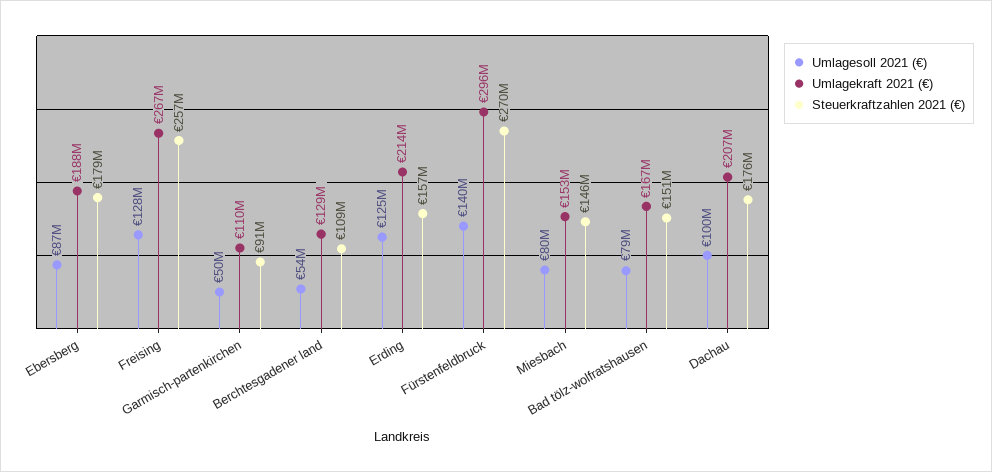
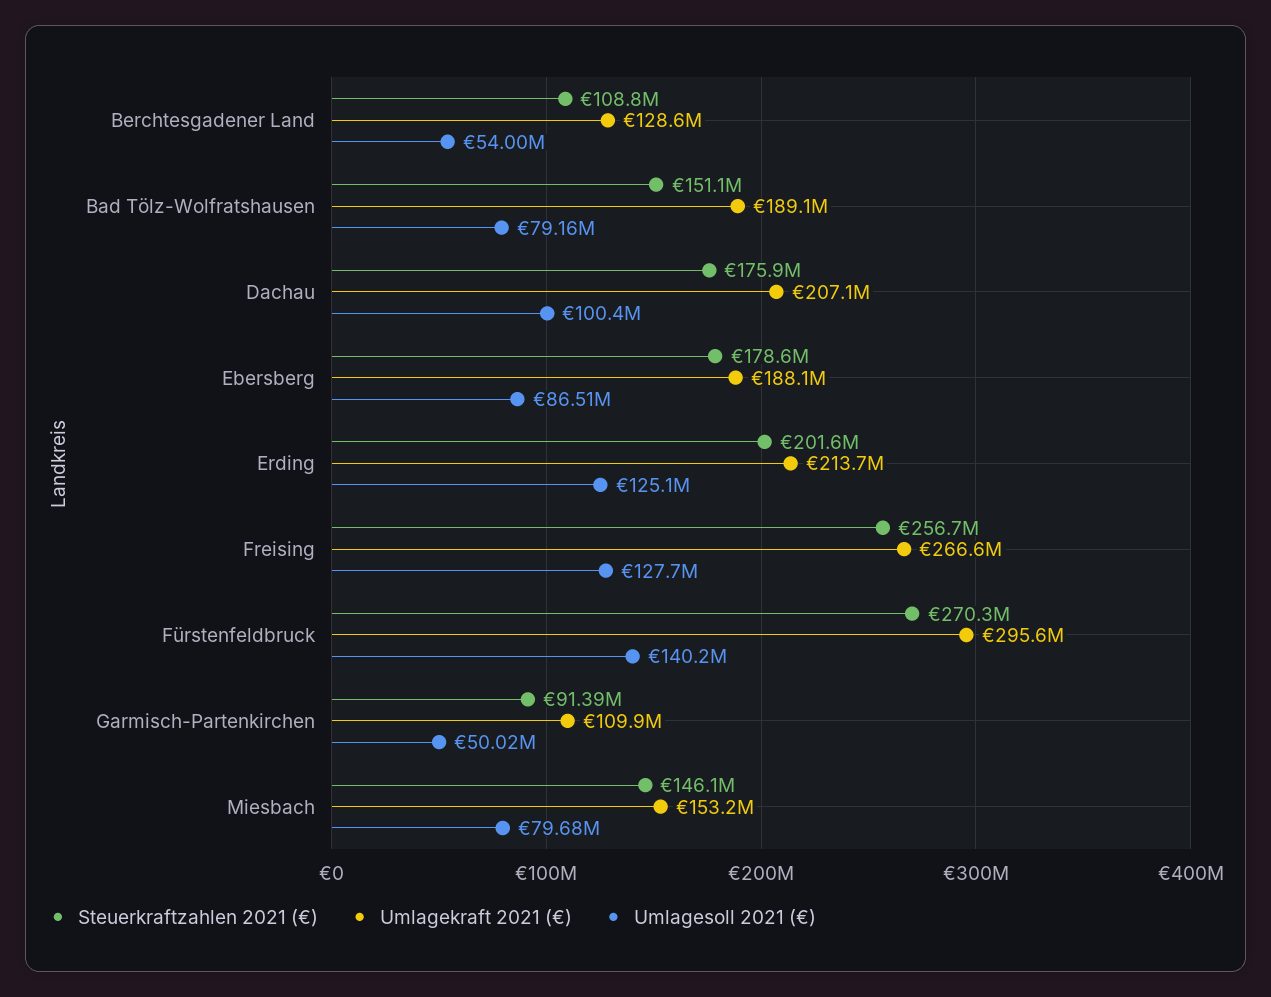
  {
    "Umlagesoll 2021 (€)": {
      "Ebersberg": 86510000,
      "Freising": 127700000,
      "Garmisch-partenkirchen": 50020000,
      "Berchtesgadener land": 54000000,
      "Erding": 125100000,
      "Fürstenfeldbruck": 140200000,
      "Miesbach": 79680000,
      "Bad tölz-wolfratshausen": 79160000,
      "Dachau": 100400000
    },
    "Umlagekraft 2021 (€)": {
      "Ebersberg": 188100000,
      "Freising": 266600000,
      "Garmisch-partenkirchen": 109900000,
      "Berchtesgadener land": 128600000,
      "Erding": 213700000,
      "Fürstenfeldbruck": 295600000,
      "Miesbach": 153200000,
-     "Bad tölz-wolfratshausen": 167000000,
+     "Bad tölz-wolfratshausen": 189100000,
      "Dachau": 207100000
    },
    "Steuerkraftzahlen 2021 (€)": {
      "Ebersberg": 178600000,
      "Freising": 256700000,
      "Garmisch-partenkirchen": 91390000,
      "Berchtesgadener land": 108800000,
-     "Erding": 157000000,
+     "Erding": 201600000,
      "Fürstenfeldbruck": 270300000,
      "Miesbach": 146100000,
      "Bad tölz-wolfratshausen": 151100000,
      "Dachau": 175900000
    }
  }

